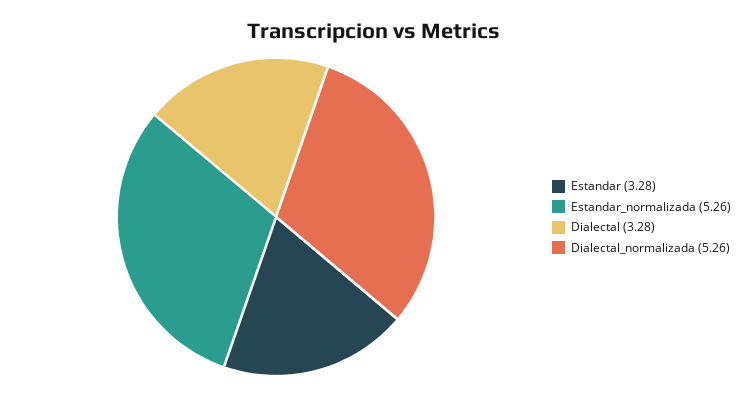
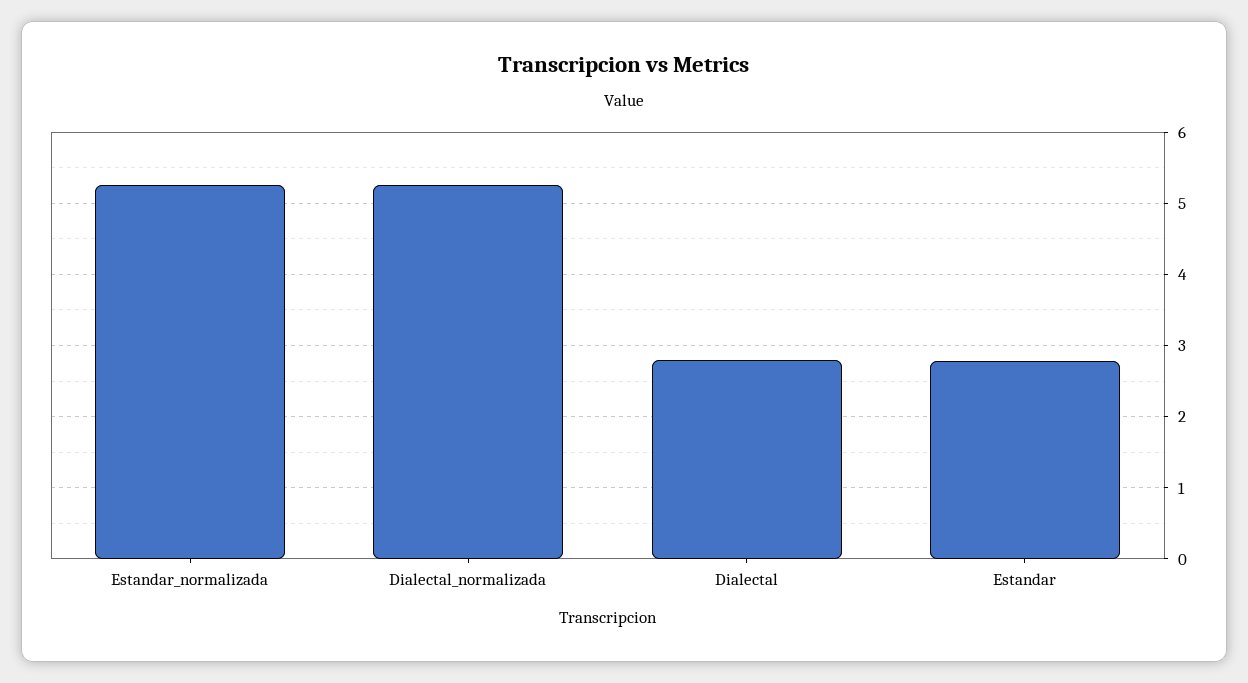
  {
-   "Estandar": 3.28,
+   "Estandar": 2.8,
    "Estandar_normalizada": 5.26,
-   "Dialectal": 3.28,
+   "Dialectal": 2.8,
    "Dialectal_normalizada": 5.26
  }

